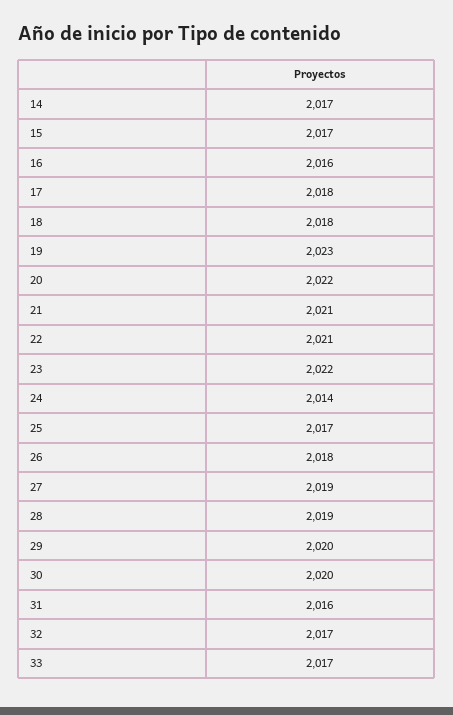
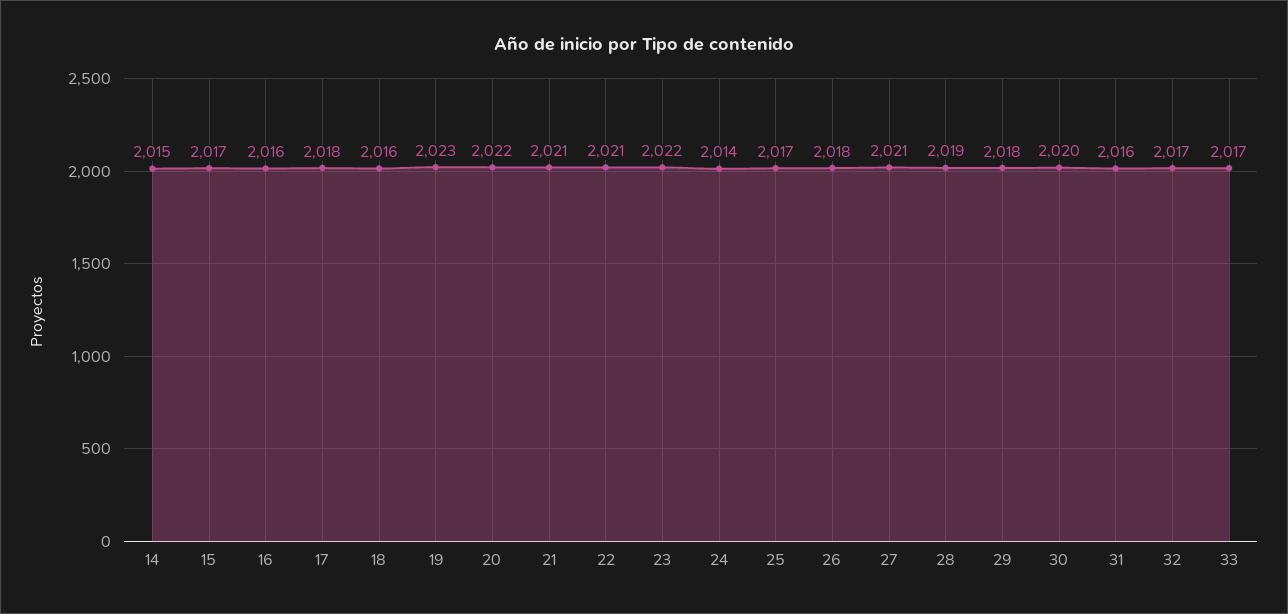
  {
-   "14": 2017,
+   "14": 2015,
    "15": 2017,
    "16": 2016,
    "17": 2018,
-   "18": 2018,
+   "18": 2016,
    "19": 2023,
    "20": 2022,
    "21": 2021,
    "22": 2021,
    "23": 2022,
    "24": 2014,
    "25": 2017,
    "26": 2018,
-   "27": 2019,
+   "27": 2021,
    "28": 2019,
-   "29": 2020,
+   "29": 2018,
    "30": 2020,
    "31": 2016,
    "32": 2017,
    "33": 2017
  }

